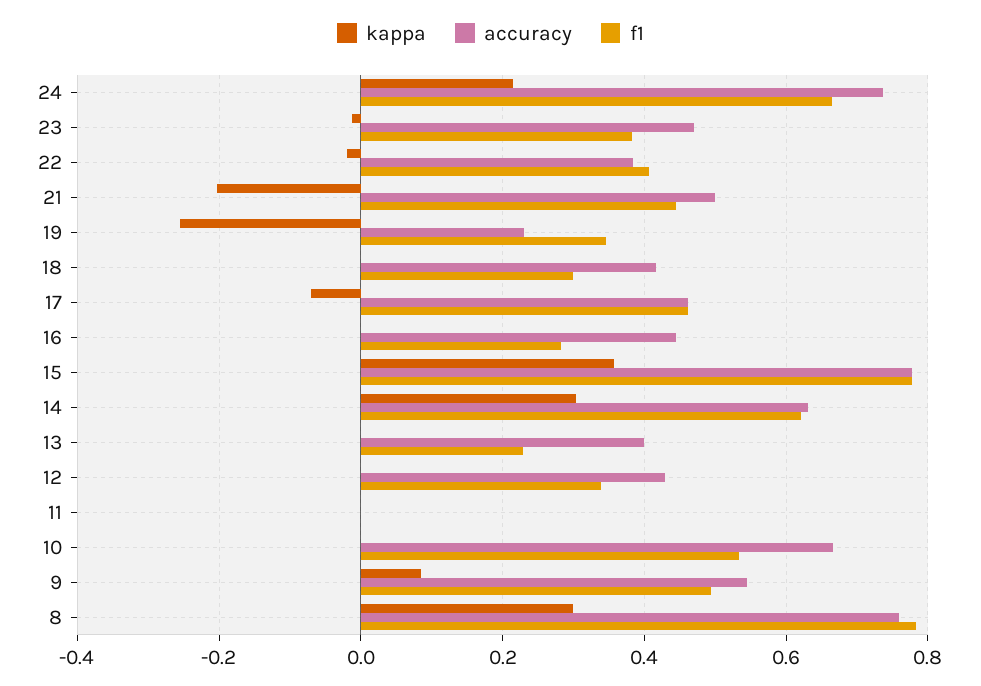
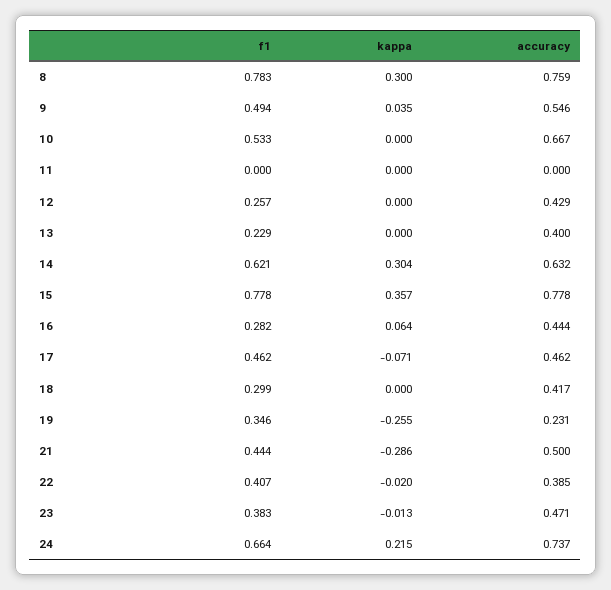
  {
    "kappa": {
      "24": 0.215,
      "23": -0.013,
      "22": -0.02,
-     "21": -0.2,
+     "21": -0.286,
      "19": -0.255,
      "18": 0,
      "17": -0.071,
-     "16": 0,
+     "16": 0.064,
      "15": 0.357,
      "14": 0.304,
      "13": 0,
      "12": 0,
      "11": 0,
      "10": 0,
-     "9": 0.08,
+     "9": 0.035,
      "8": 0.3
    },
    "accuracy": {
      "24": 0.737,
      "23": 0.471,
      "22": 0.385,
      "21": 0.5,
      "19": 0.231,
      "18": 0.417,
      "17": 0.462,
      "16": 0.444,
      "15": 0.778,
      "14": 0.632,
      "13": 0.4,
      "12": 0.429,
      "11": 0,
      "10": 0.667,
      "9": 0.546,
      "8": 0.759
    },
    "f1": {
      "24": 0.664,
      "23": 0.383,
      "22": 0.407,
      "21": 0.444,
      "19": 0.346,
      "18": 0.299,
      "17": 0.462,
      "16": 0.282,
      "15": 0.778,
      "14": 0.621,
      "13": 0.229,
-     "12": 0.34,
+     "12": 0.257,
      "11": 0,
      "10": 0.533,
      "9": 0.494,
      "8": 0.783
    }
  }

